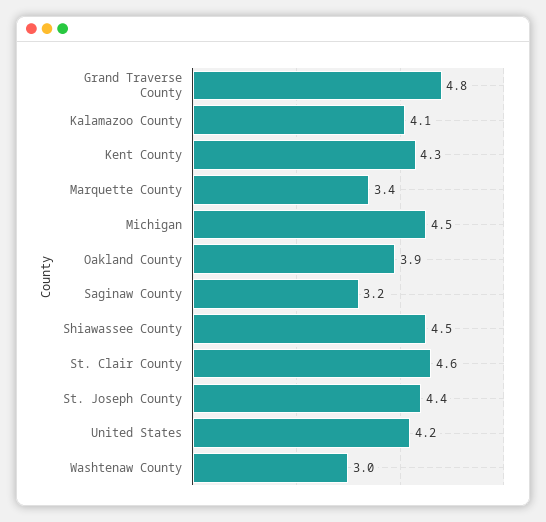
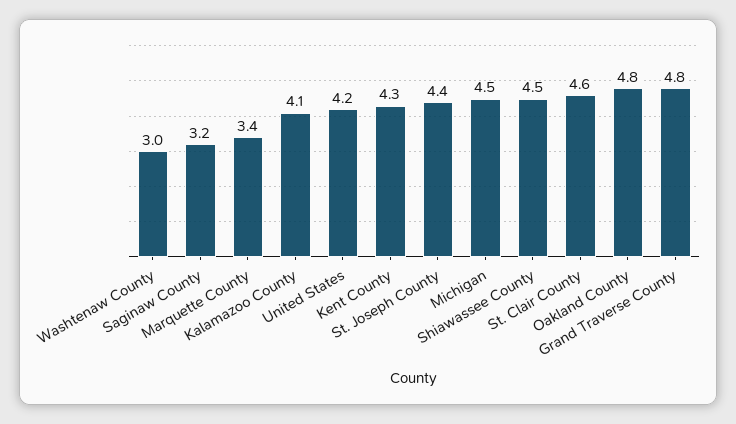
  {
    "Grand Traverse County": 4.8,
    "Kalamazoo County": 4.1,
    "Kent County": 4.3,
    "Marquette County": 3.4,
    "Michigan": 4.5,
-   "Oakland County": 3.9,
+   "Oakland County": 4.8,
    "Saginaw County": 3.2,
    "Shiawassee County": 4.5,
    "St. Clair County": 4.6,
    "St. Joseph County": 4.4,
    "United States": 4.2,
    "Washtenaw County": 3
  }

